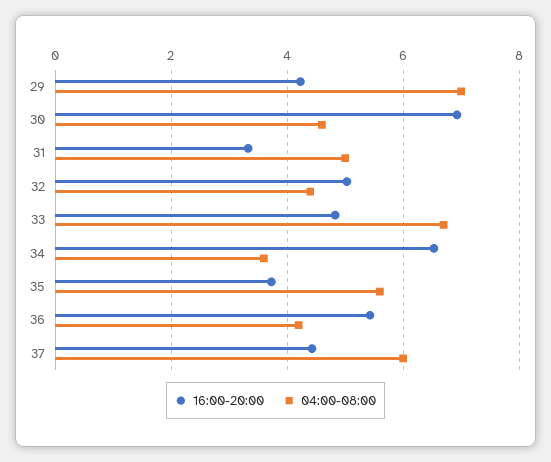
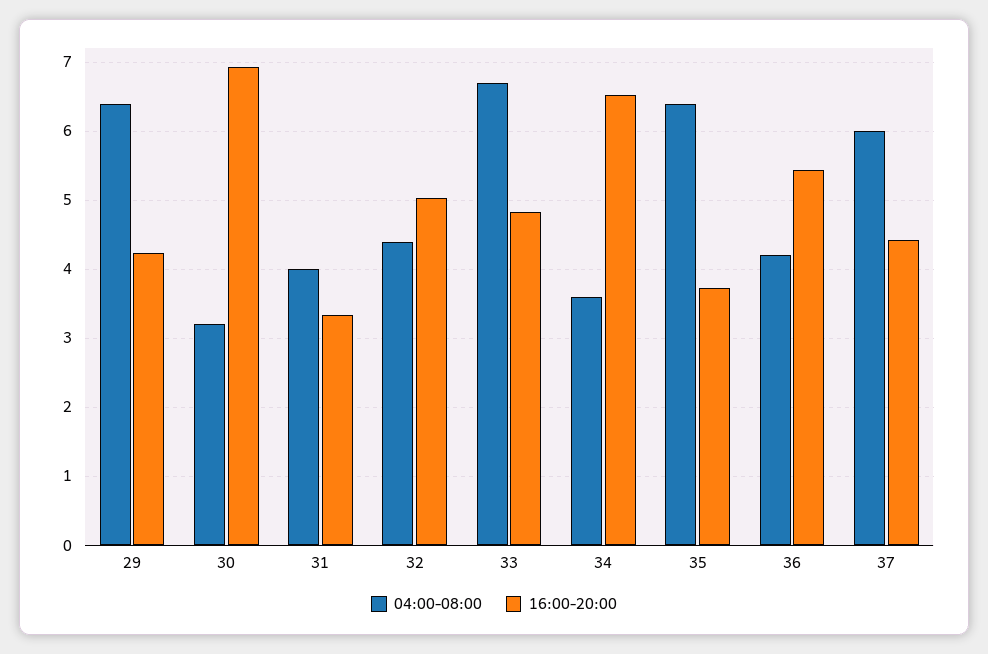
  {
    "16:00-20:00": {
      "29": 4.2,
      "30": 6.9,
      "31": 3.3,
      "32": 5,
      "33": 4.8,
      "34": 6.5,
      "35": 3.7,
      "36": 5.4,
      "37": 4.4
    },
    "04:00-08:00": {
-     "29": 7,
+     "29": 6.4,
-     "30": 4.6,
+     "30": 3.2,
-     "31": 5,
+     "31": 4,
      "32": 4.4,
      "33": 6.7,
      "34": 3.6,
-     "35": 5.6,
+     "35": 6.4,
      "36": 4.2,
      "37": 6
    }
  }

